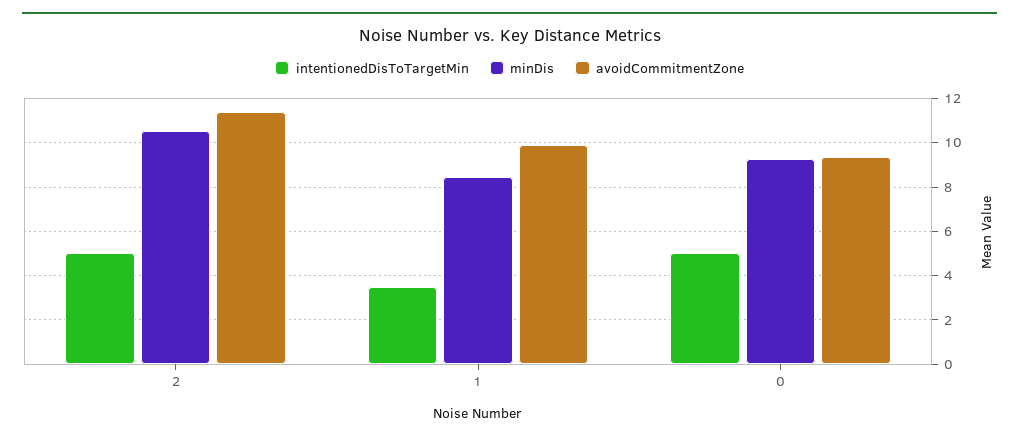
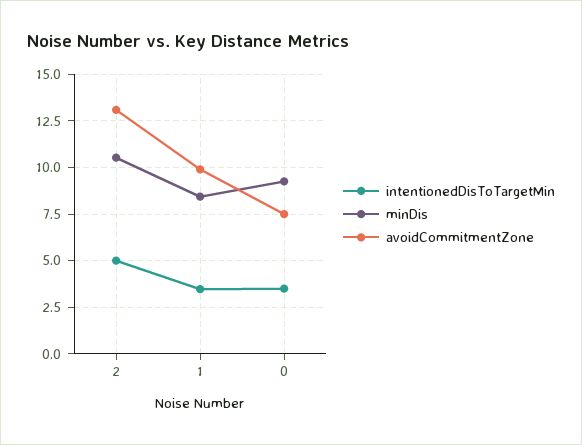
  {
    "intentionedDisToTargetMin": {
      "2": 5,
      "1": 3.5,
-     "0": 5
+     "0": 3.5
    },
    "minDis": {
      "2": 10.5,
      "1": 8.5,
      "0": 9.5
    },
    "avoidCommitmentZone": {
-     "2": 11.5,
+     "2": 13,
      "1": 10,
-     "0": 9.5
+     "0": 7.5
    }
  }

